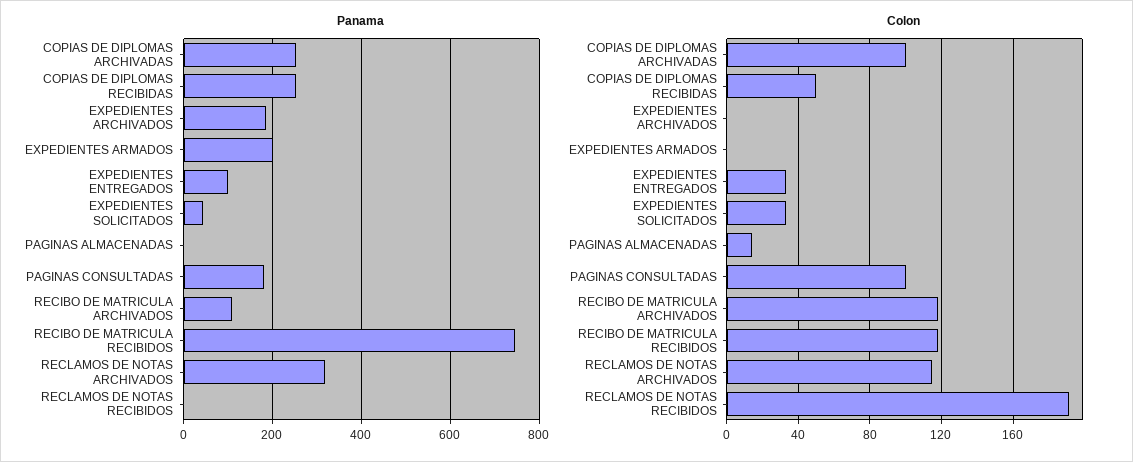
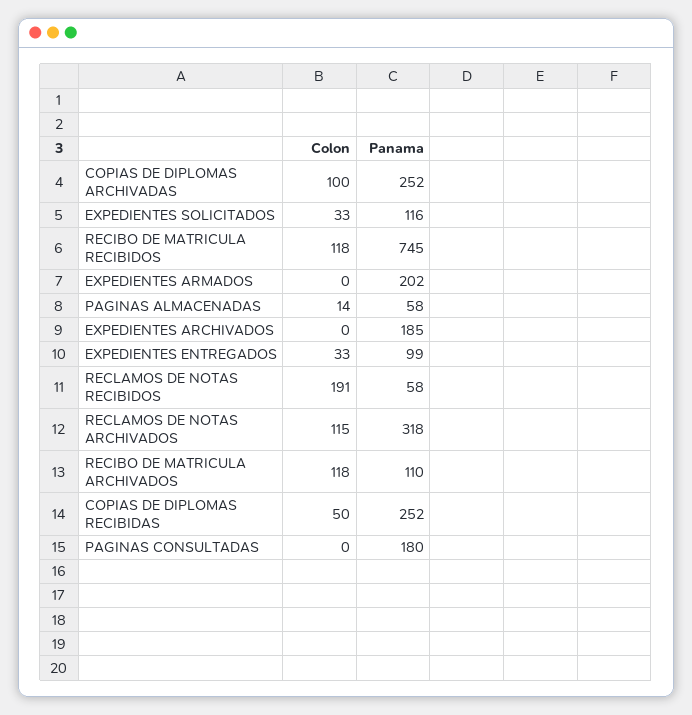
  {
    "Panama": {
      "COPIAS DE DIPLOMAS ARCHIVADAS": 252,
      "COPIAS DE DIPLOMAS RECIBIDAS": 252,
      "EXPEDIENTES ARCHIVADOS": 185,
      "EXPEDIENTES ARMADOS": 202,
      "EXPEDIENTES ENTREGADOS": 99,
-     "EXPEDIENTES SOLICITADOS": 40,
+     "EXPEDIENTES SOLICITADOS": 116,
-     "PAGINAS ALMACENADAS": 0,
+     "PAGINAS ALMACENADAS": 58,
      "PAGINAS CONSULTADAS": 180,
      "RECIBO DE MATRICULA ARCHIVADOS": 110,
      "RECIBO DE MATRICULA RECIBIDOS": 745,
      "RECLAMOS DE NOTAS ARCHIVADOS": 318,
-     "RECLAMOS DE NOTAS RECIBIDOS": 0
+     "RECLAMOS DE NOTAS RECIBIDOS": 58
    },
    "Colon": {
      "COPIAS DE DIPLOMAS ARCHIVADAS": 100,
      "COPIAS DE DIPLOMAS RECIBIDAS": 50,
      "EXPEDIENTES ARCHIVADOS": 0,
      "EXPEDIENTES ARMADOS": 0,
      "EXPEDIENTES ENTREGADOS": 33,
      "EXPEDIENTES SOLICITADOS": 33,
      "PAGINAS ALMACENADAS": 14,
-     "PAGINAS CONSULTADAS": 100,
+     "PAGINAS CONSULTADAS": 0,
      "RECIBO DE MATRICULA ARCHIVADOS": 118,
      "RECIBO DE MATRICULA RECIBIDOS": 118,
      "RECLAMOS DE NOTAS ARCHIVADOS": 115,
      "RECLAMOS DE NOTAS RECIBIDOS": 191
    }
  }

